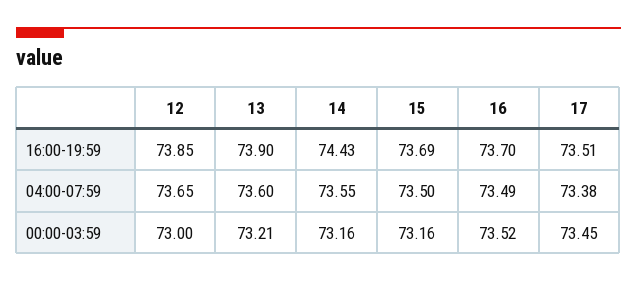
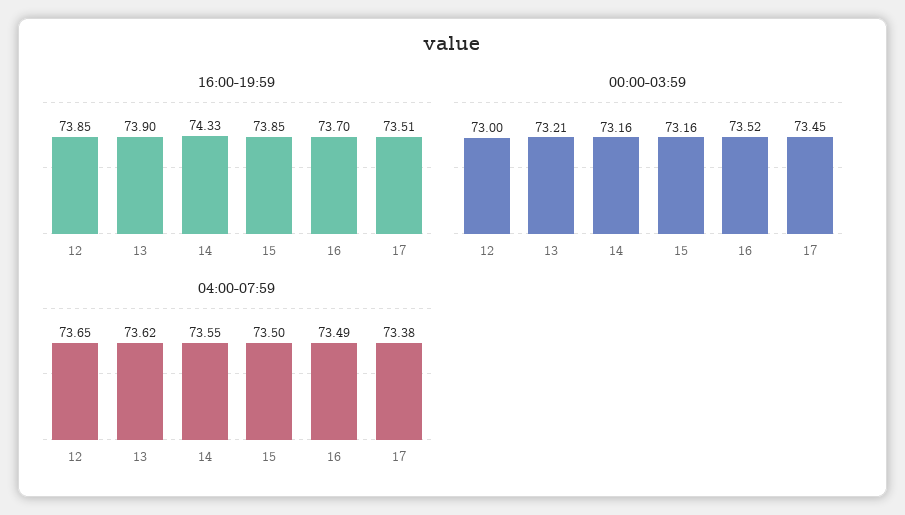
  {
    "16:00-19:59": {
      "12": 73.85,
      "13": 73.9,
-     "14": 74.43,
+     "14": 74.33,
-     "15": 73.69,
+     "15": 73.85,
      "16": 73.7,
      "17": 73.51
    },
    "04:00-07:59": {
      "12": 73.65,
-     "13": 73.6,
+     "13": 73.62,
      "14": 73.55,
      "15": 73.5,
      "16": 73.49,
      "17": 73.38
    },
    "00:00-03:59": {
      "12": 73,
      "13": 73.21,
      "14": 73.16,
      "15": 73.16,
      "16": 73.52,
      "17": 73.45
    }
  }

